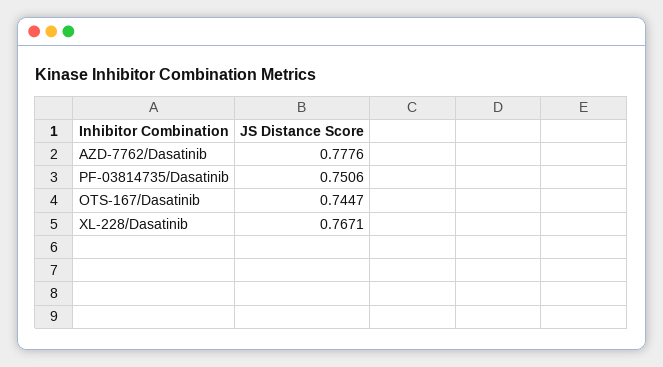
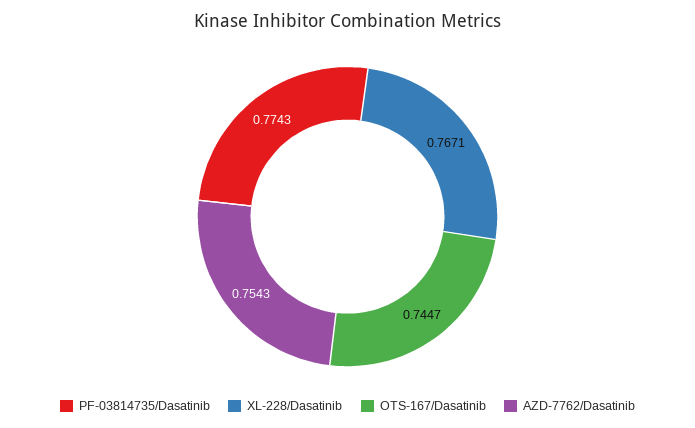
  {
-   "AZD-7762/Dasatinib": 0.7776,
+   "AZD-7762/Dasatinib": 0.7543,
-   "PF-03814735/Dasatinib": 0.7506,
+   "PF-03814735/Dasatinib": 0.7743,
    "OTS-167/Dasatinib": 0.7447,
    "XL-228/Dasatinib": 0.7671
  }

